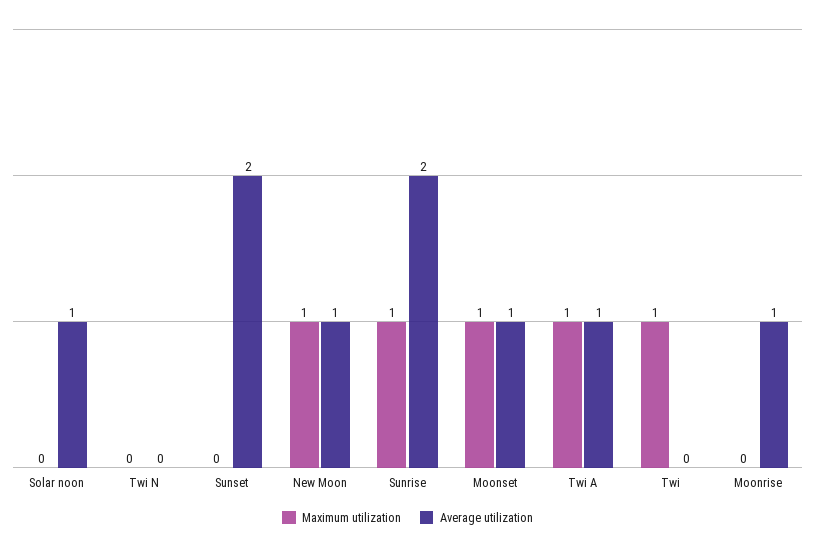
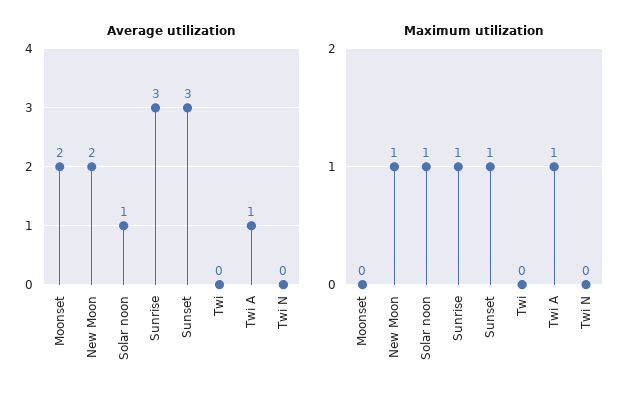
  {
    "Maximum utilization": {
-     "Solar noon": 0,
+     "Solar noon": 1,
      "Twi N": 0,
-     "Sunset": 0,
+     "Sunset": 1,
      "New Moon": 1,
      "Sunrise": 1,
-     "Moonset": 1,
+     "Moonset": 0,
      "Twi A": 1,
-     "Twi": 1,
+     "Twi": 0
-     "Moonrise": 0
    },
    "Average utilization": {
      "Solar noon": 1,
      "Twi N": 0,
-     "Sunset": 2,
+     "Sunset": 3,
-     "New Moon": 1,
+     "New Moon": 2,
-     "Sunrise": 2,
+     "Sunrise": 3,
-     "Moonset": 1,
+     "Moonset": 2,
      "Twi A": 1,
-     "Twi": 0,
+     "Twi": 0
-     "Moonrise": 1
    }
  }

